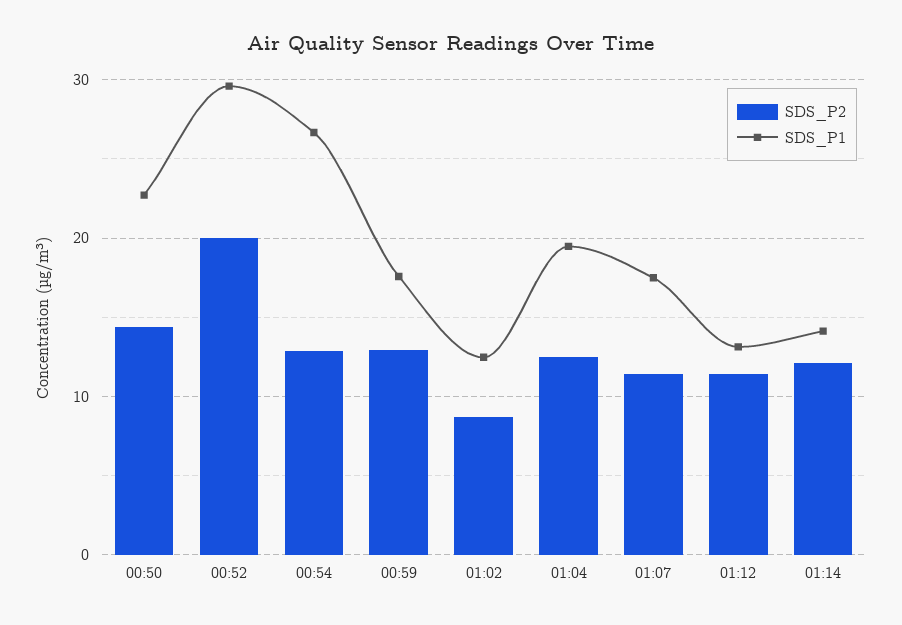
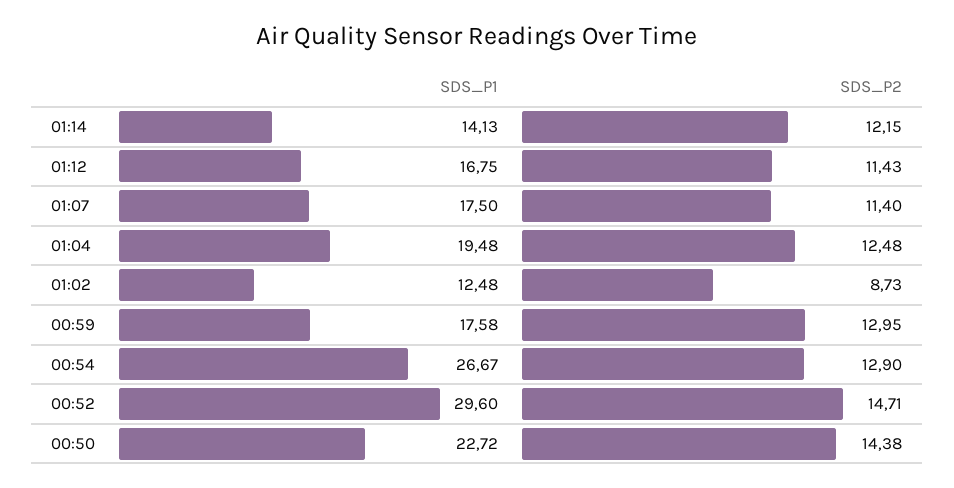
  {
    "SDS_P2": {
      "00:50": 14.38,
-     "00:52": 20,
+     "00:52": 14.71,
      "00:54": 12.9,
      "00:59": 12.95,
      "01:02": 8.73,
      "01:04": 12.48,
      "01:07": 11.4,
      "01:12": 11.43,
      "01:14": 12.15
    },
    "SDS_P1": {
      "00:50": 22.72,
      "00:52": 29.6,
      "00:54": 26.67,
      "00:59": 17.58,
      "01:02": 12.48,
      "01:04": 19.48,
      "01:07": 17.5,
-     "01:12": 13,
+     "01:12": 16.75,
      "01:14": 14.13
    }
  }

